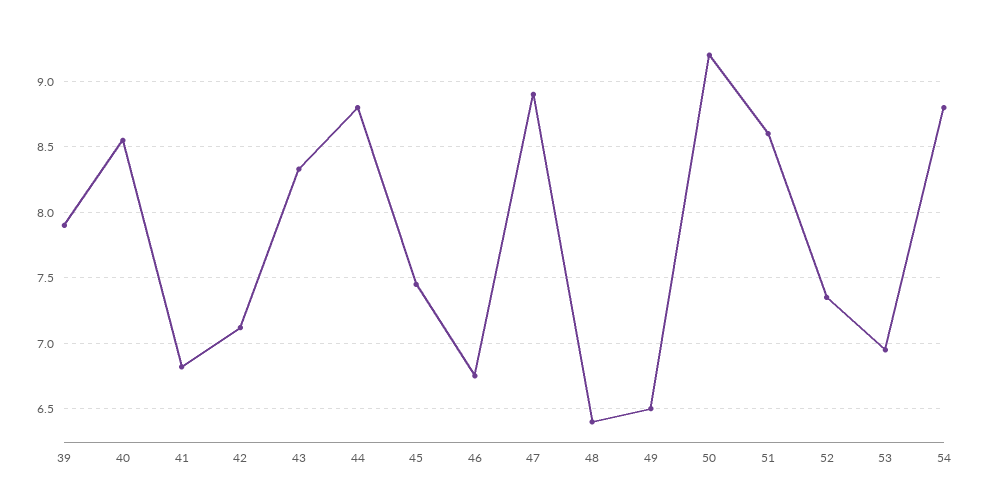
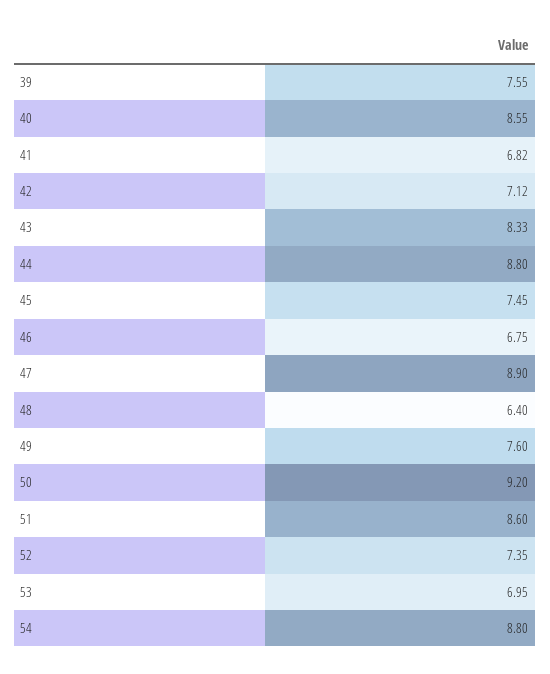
  {
-   "39": 7.9,
+   "39": 7.55,
    "40": 8.55,
    "41": 6.82,
    "42": 7.12,
    "43": 8.33,
    "44": 8.8,
    "45": 7.45,
    "46": 6.75,
    "47": 8.9,
    "48": 6.4,
-   "49": 6.5,
+   "49": 7.6,
    "50": 9.2,
    "51": 8.6,
    "52": 7.35,
    "53": 6.95,
    "54": 8.8
  }

